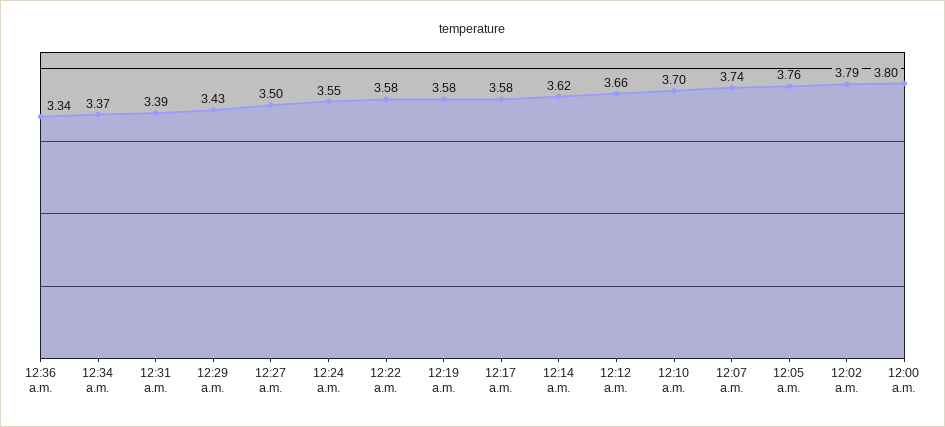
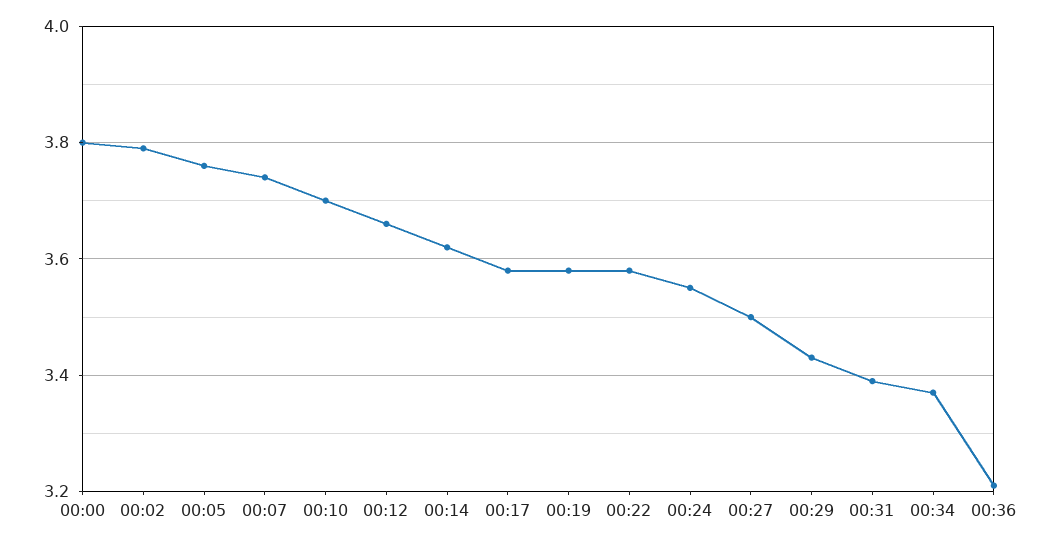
  {
-   "12:36 a.m.": 3.34,
+   "12:36 a.m.": 3.2,
    "12:34 a.m.": 3.37,
    "12:31 a.m.": 3.39,
    "12:29 a.m.": 3.43,
    "12:27 a.m.": 3.5,
    "12:24 a.m.": 3.55,
    "12:22 a.m.": 3.58,
    "12:19 a.m.": 3.58,
    "12:17 a.m.": 3.58,
    "12:14 a.m.": 3.62,
    "12:12 a.m.": 3.66,
    "12:10 a.m.": 3.7,
    "12:07 a.m.": 3.74,
    "12:05 a.m.": 3.76,
    "12:02 a.m.": 3.79,
    "12:00 a.m.": 3.8
  }

